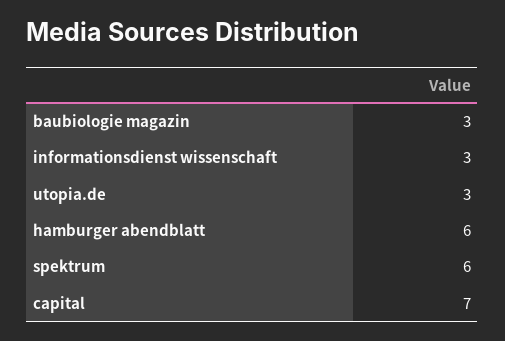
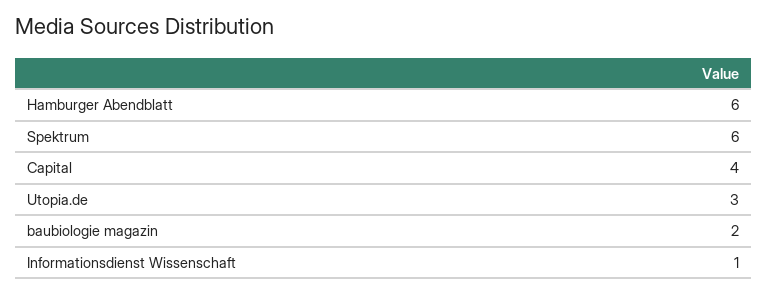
  {
-   "baubiologie magazin": 3,
+   "baubiologie magazin": 2,
-   "informationsdienst wissenschaft": 3,
+   "informationsdienst wissenschaft": 1,
    "utopia.de": 3,
    "hamburger abendblatt": 6,
    "spektrum": 6,
-   "capital": 7
+   "capital": 4
  }

